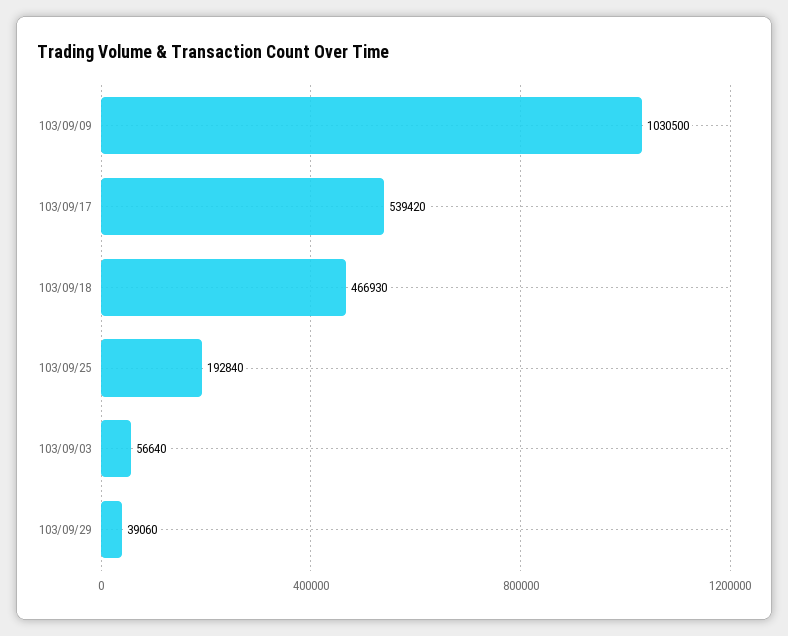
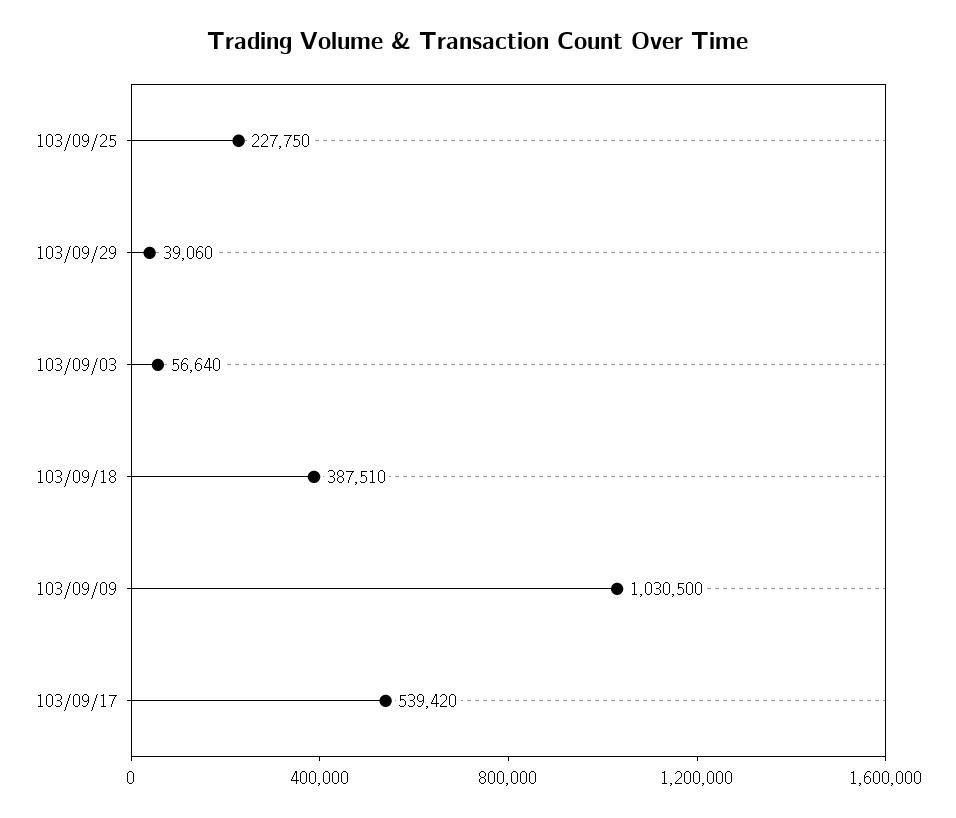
  {
    "103/09/09": 1030500,
    "103/09/17": 539420,
-   "103/09/18": 466930,
+   "103/09/18": 387510,
-   "103/09/25": 192840,
+   "103/09/25": 227750,
    "103/09/03": 56640,
    "103/09/29": 39060
  }

